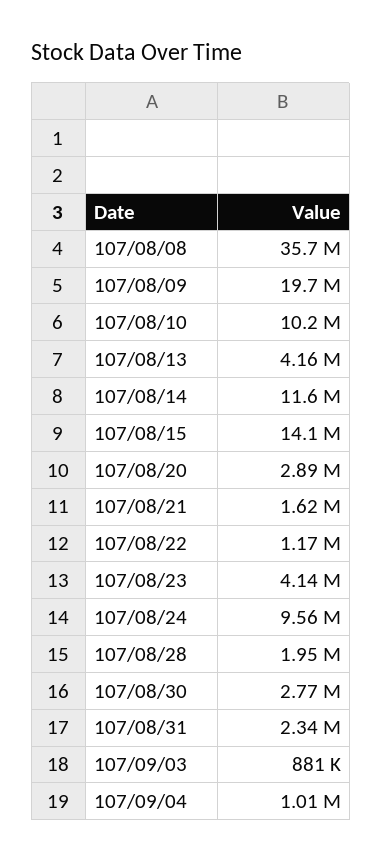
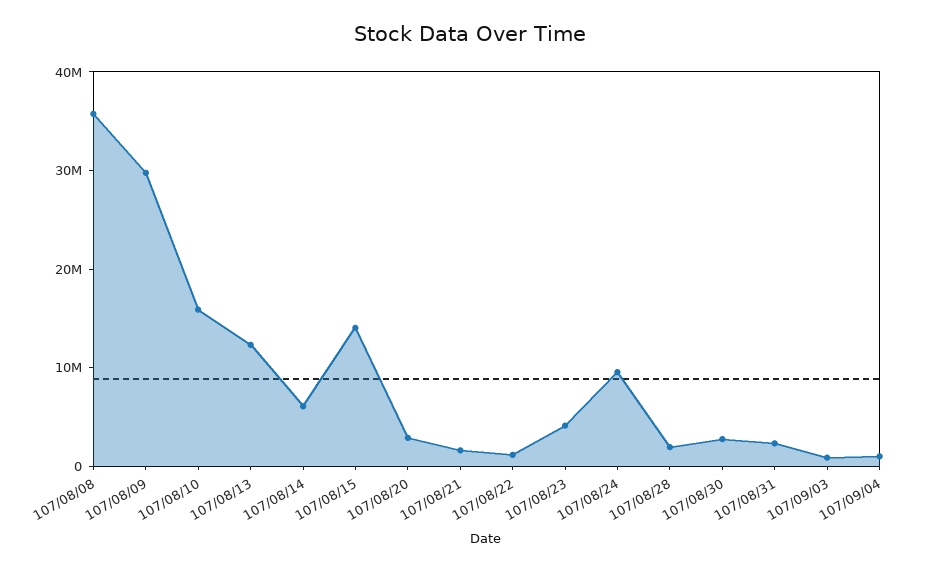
  {
    "107/08/08": 35700000,
-   "107/08/09": 19700000,
+   "107/08/09": 30000000,
-   "107/08/10": 10200000,
+   "107/08/10": 16000000,
-   "107/08/13": 4160000,
+   "107/08/13": 12000000,
-   "107/08/14": 11600000,
+   "107/08/14": 6000000,
    "107/08/15": 14100000,
    "107/08/20": 2890000,
    "107/08/21": 1620000,
    "107/08/22": 1170000,
    "107/08/23": 4140000,
    "107/08/24": 9560000,
    "107/08/28": 1950000,
    "107/08/30": 2770000,
    "107/08/31": 2340000,
    "107/09/03": 881000,
    "107/09/04": 1010000
  }

